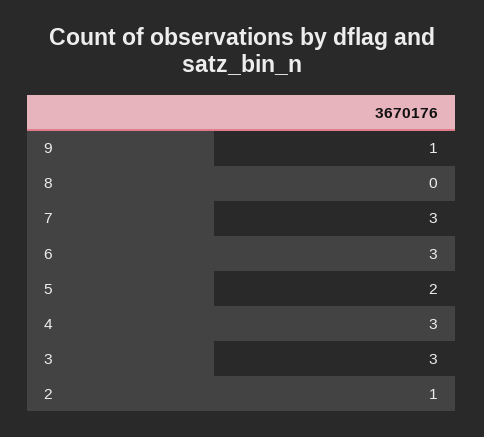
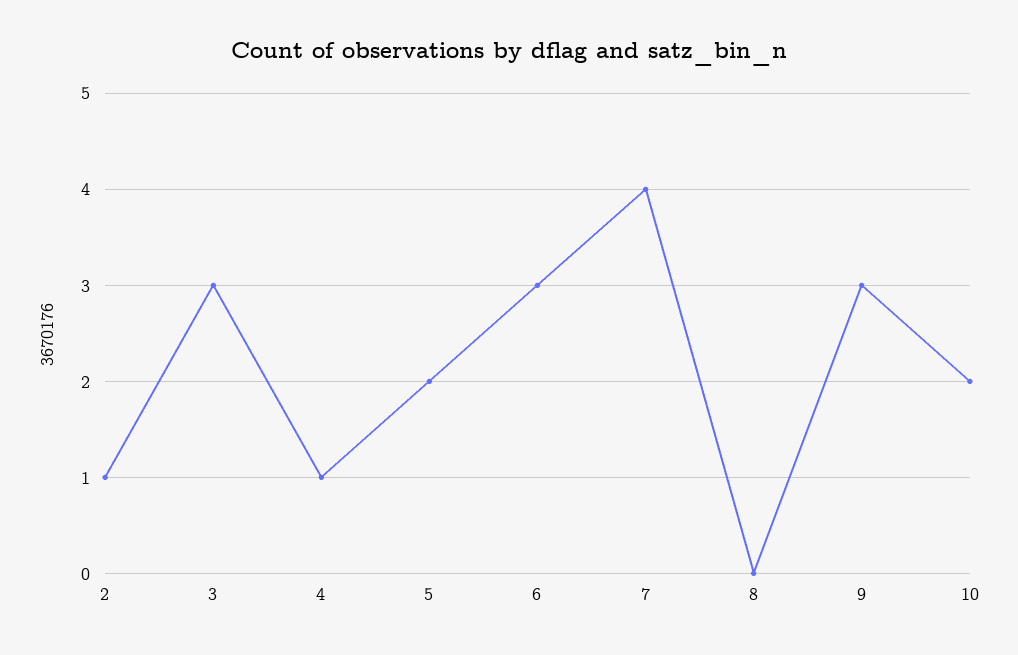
  {
-   "9": 1,
+   "9": 3,
    "8": 0,
-   "7": 3,
+   "7": 4,
    "6": 3,
    "5": 2,
-   "4": 3,
+   "4": 1,
    "3": 3,
-   "2": 1
+   "2": 1,
+   "10": 2
  }

